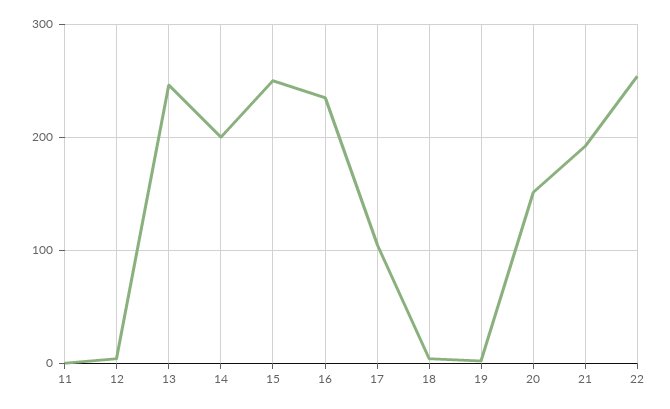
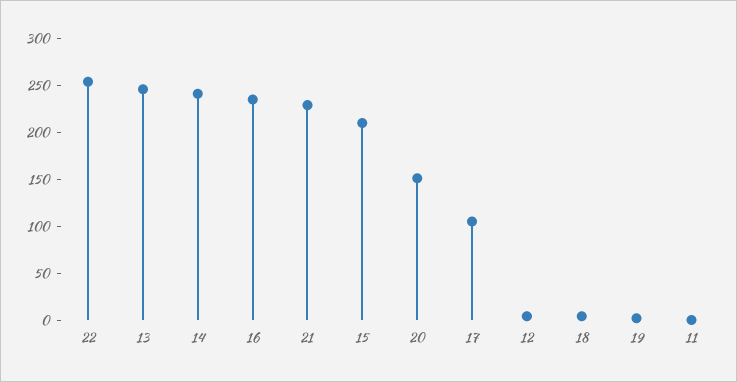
  {
    "11": 0,
    "12": 0,
    "13": 250,
-   "14": 200,
+   "14": 240,
-   "15": 250,
+   "15": 210,
    "16": 240,
    "17": 110,
    "18": 0,
    "19": 0,
    "20": 150,
-   "21": 190,
+   "21": 230,
    "22": 250
  }

